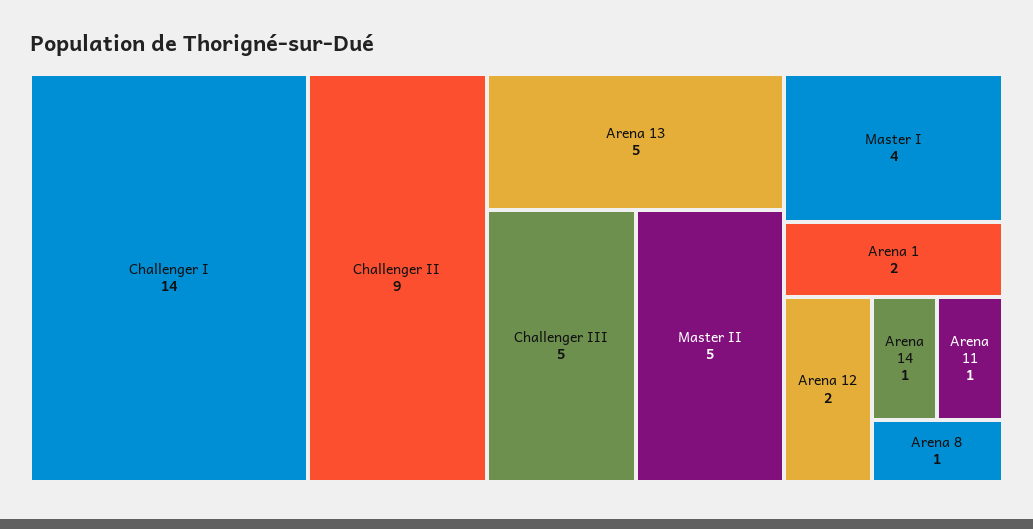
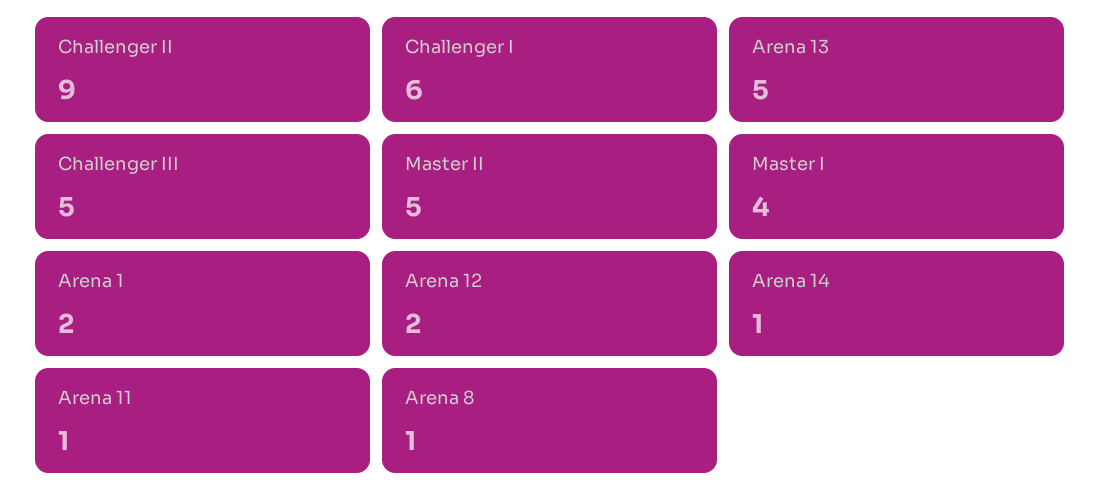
  {
-   "Challenger I": 14,
+   "Challenger I": 6,
    "Challenger II": 9,
    "Arena 13": 5,
    "Challenger III": 5,
    "Master II": 5,
    "Master I": 4,
    "Arena 1": 2,
    "Arena 12": 2,
    "Arena 14": 1,
    "Arena 11": 1,
    "Arena 8": 1
  }

